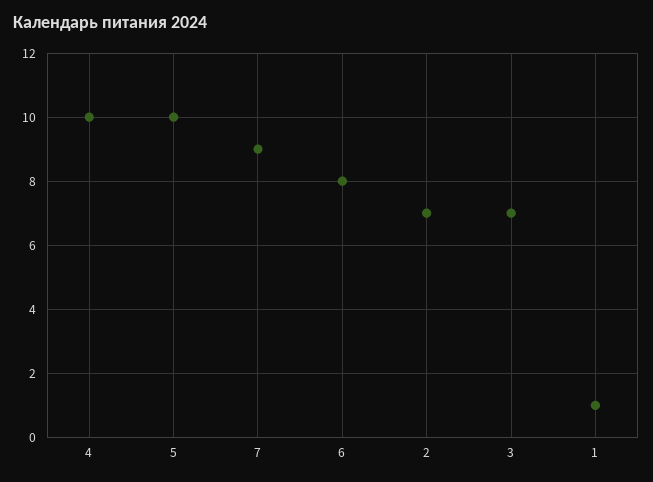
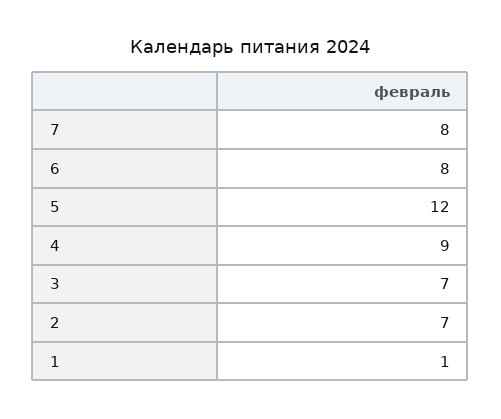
  {
-   "4": 10,
+   "4": 9,
-   "5": 10,
+   "5": 12,
-   "7": 9,
+   "7": 8,
    "6": 8,
    "2": 7,
    "3": 7,
    "1": 1
  }

